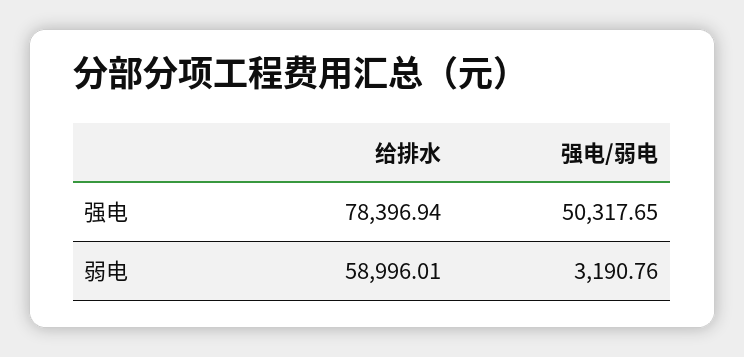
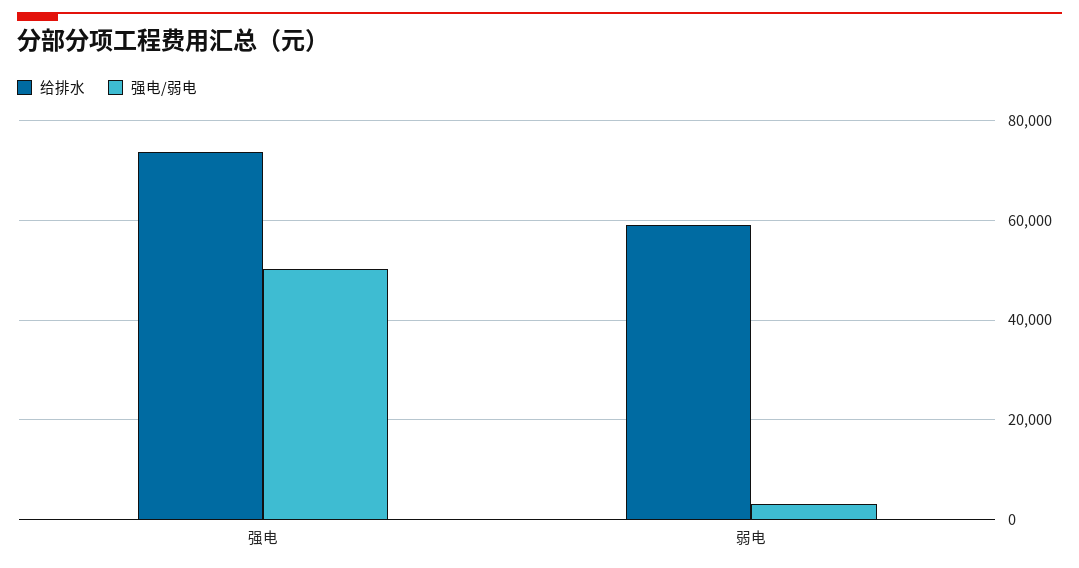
  {
    "给排水": {
-     "强电": 78396.94,
+     "强电": 74000,
      "弱电": 58996.01
    },
    "强电/弱电": {
      "强电": 50317.65,
      "弱电": 3190.76
    }
  }

